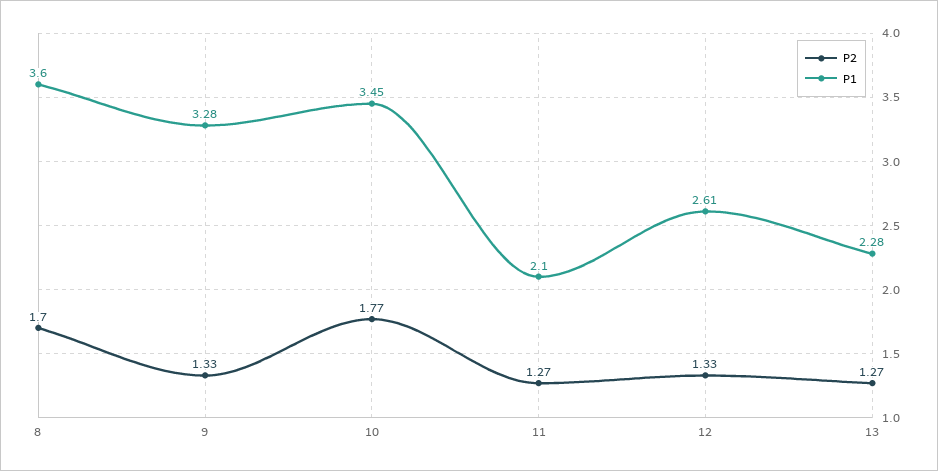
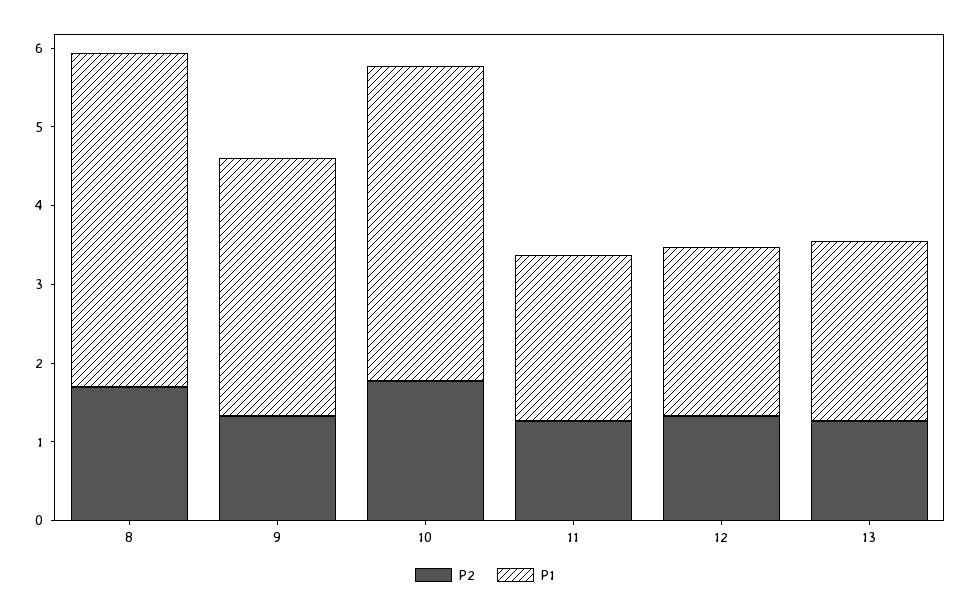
  {
    "P2": {
      "8": 1.7,
      "9": 1.33,
      "10": 1.77,
      "11": 1.27,
      "12": 1.33,
      "13": 1.27
    },
    "P1": {
-     "8": 3.6,
+     "8": 4.2,
      "9": 3.28,
-     "10": 3.45,
+     "10": 4,
      "11": 2.1,
-     "12": 2.61,
+     "12": 2.2,
      "13": 2.28
    }
  }

